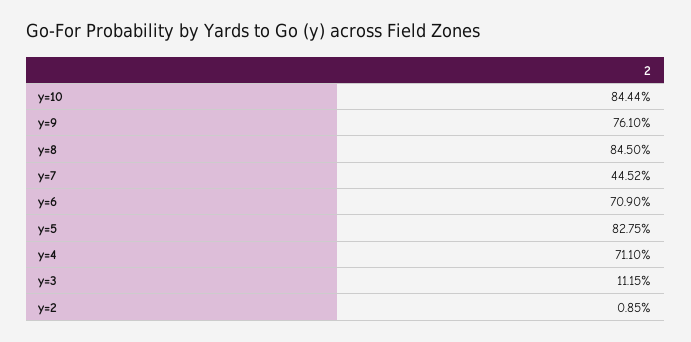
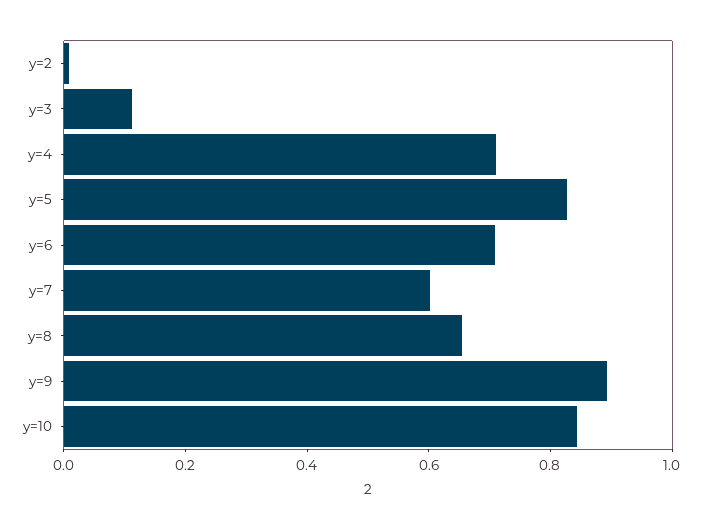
  {
    "y=10": 0.8444,
-   "y=9": 0.761,
+   "y=9": 0.9,
-   "y=8": 0.845,
+   "y=8": 0.65,
-   "y=7": 0.4452,
+   "y=7": 0.6,
    "y=6": 0.709,
    "y=5": 0.8275,
    "y=4": 0.711,
    "y=3": 0.1115,
    "y=2": 0.0085
  }

